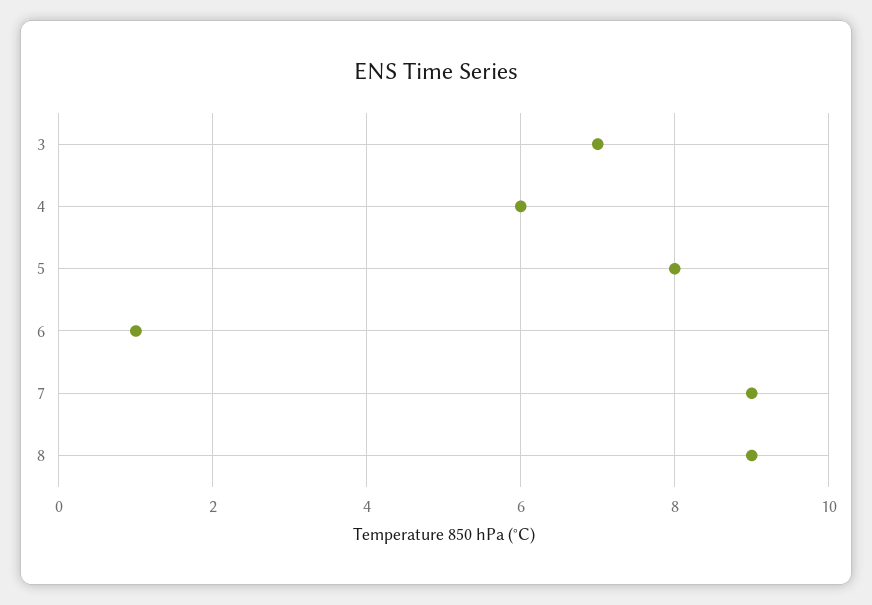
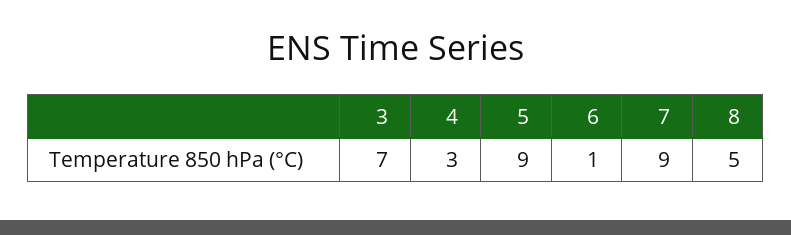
  {
    "3": 7,
-   "4": 6,
+   "4": 3,
-   "5": 8,
+   "5": 9,
    "6": 1,
    "7": 9,
-   "8": 9
+   "8": 5
  }

